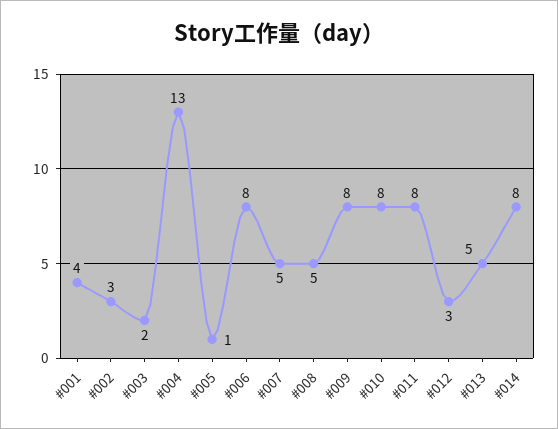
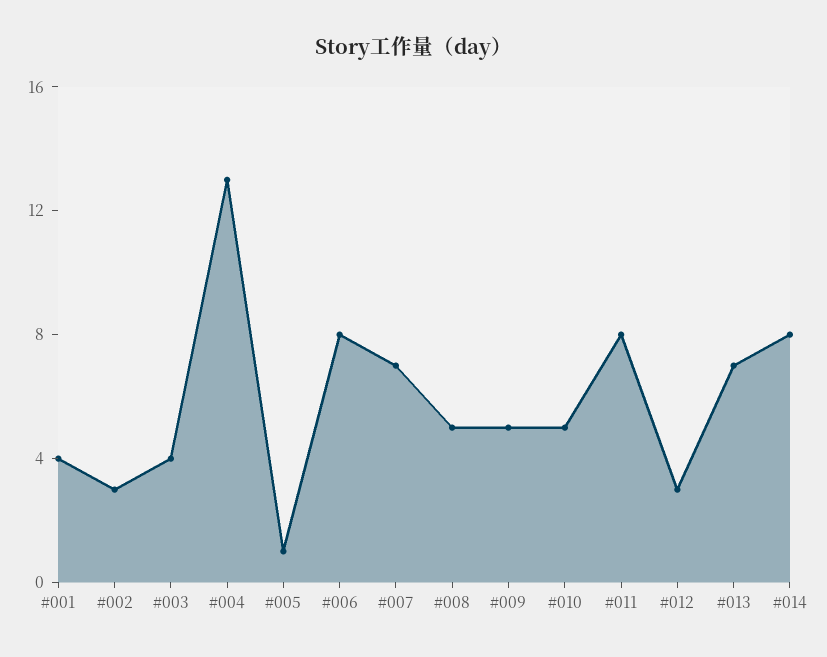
  {
    "#001": 4,
    "#002": 3,
-   "#003": 2,
+   "#003": 4,
    "#004": 13,
    "#005": 1,
    "#006": 8,
-   "#007": 5,
+   "#007": 7,
    "#008": 5,
-   "#009": 8,
+   "#009": 5,
-   "#010": 8,
+   "#010": 5,
    "#011": 8,
    "#012": 3,
-   "#013": 5,
+   "#013": 7,
    "#014": 8
  }

